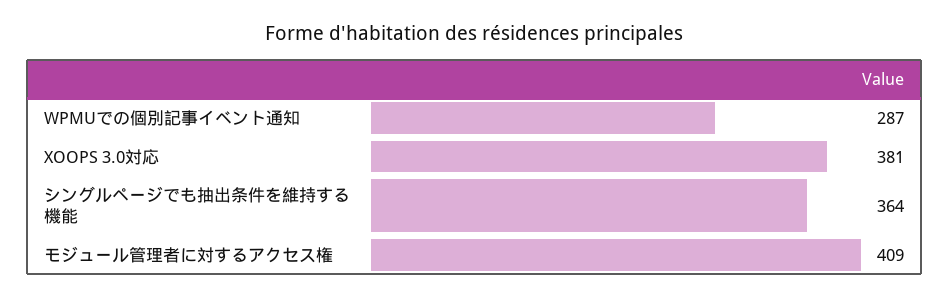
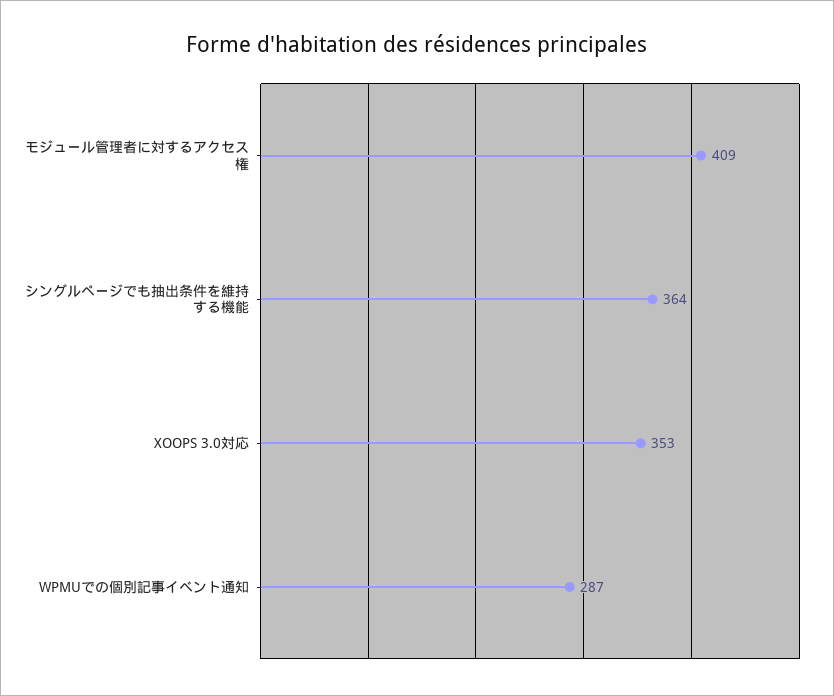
  {
    "WPMUでの個別記事イベント通知": 287,
-   "XOOPS 3.0対応": 381,
+   "XOOPS 3.0対応": 353,
    "シングルページでも抽出条件を維持する機能": 364,
    "モジュール管理者に対するアクセス権": 409
  }

